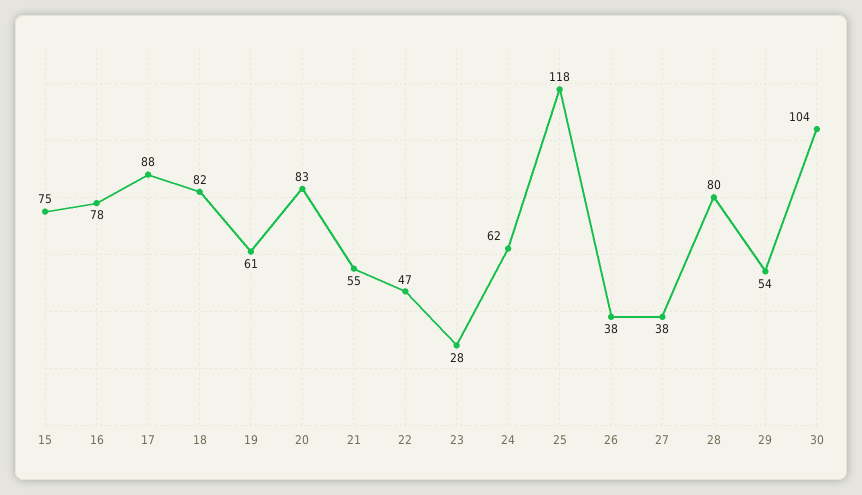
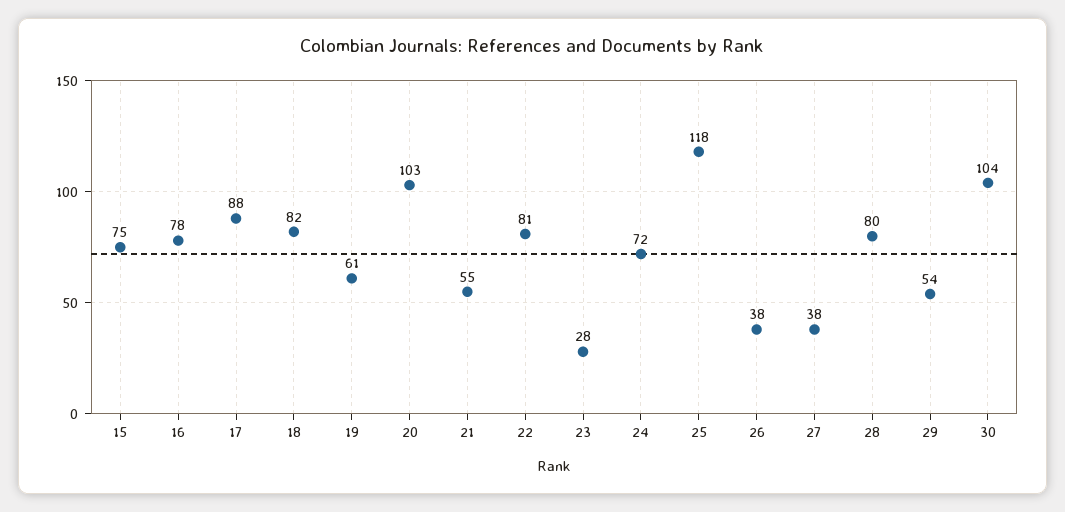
  {
    "15": 75,
    "16": 78,
    "17": 88,
    "18": 82,
    "19": 61,
-   "20": 83,
+   "20": 103,
    "21": 55,
-   "22": 47,
+   "22": 81,
    "23": 28,
-   "24": 62,
+   "24": 72,
    "25": 118,
    "26": 38,
    "27": 38,
    "28": 80,
    "29": 54,
    "30": 104
  }

